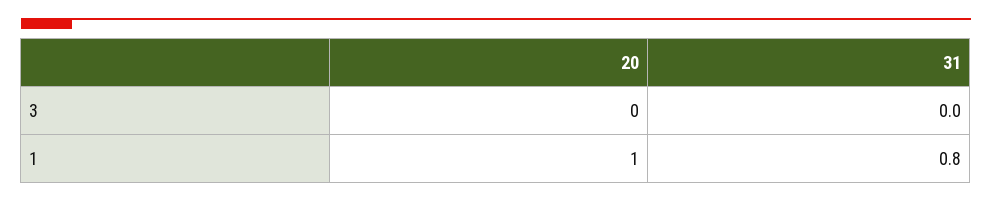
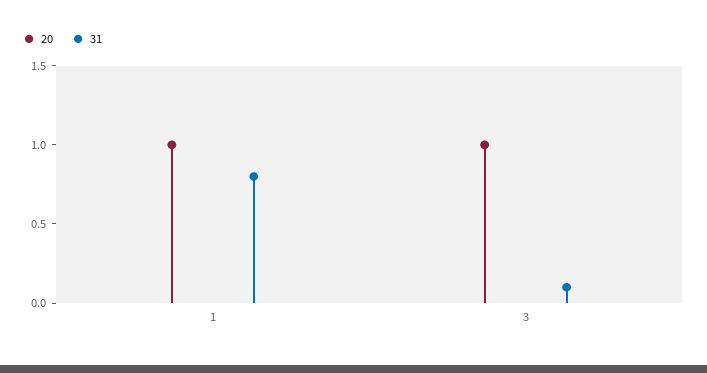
  {
    "20": {
-     "3": 0,
+     "3": 1,
      "1": 1
    },
    "31": {
-     "3": 0,
+     "3": 0.1,
      "1": 0.8
    }
  }

